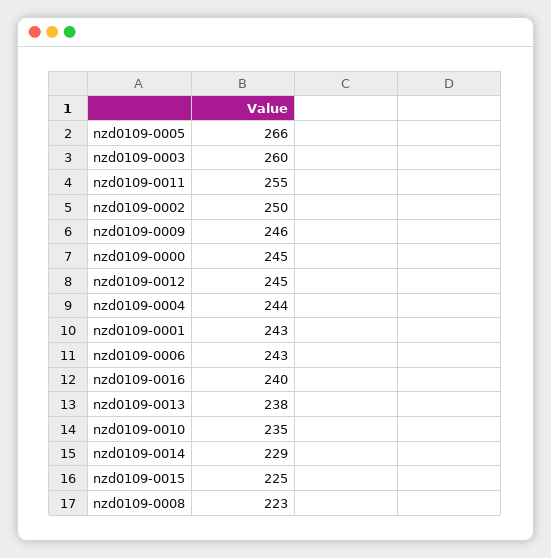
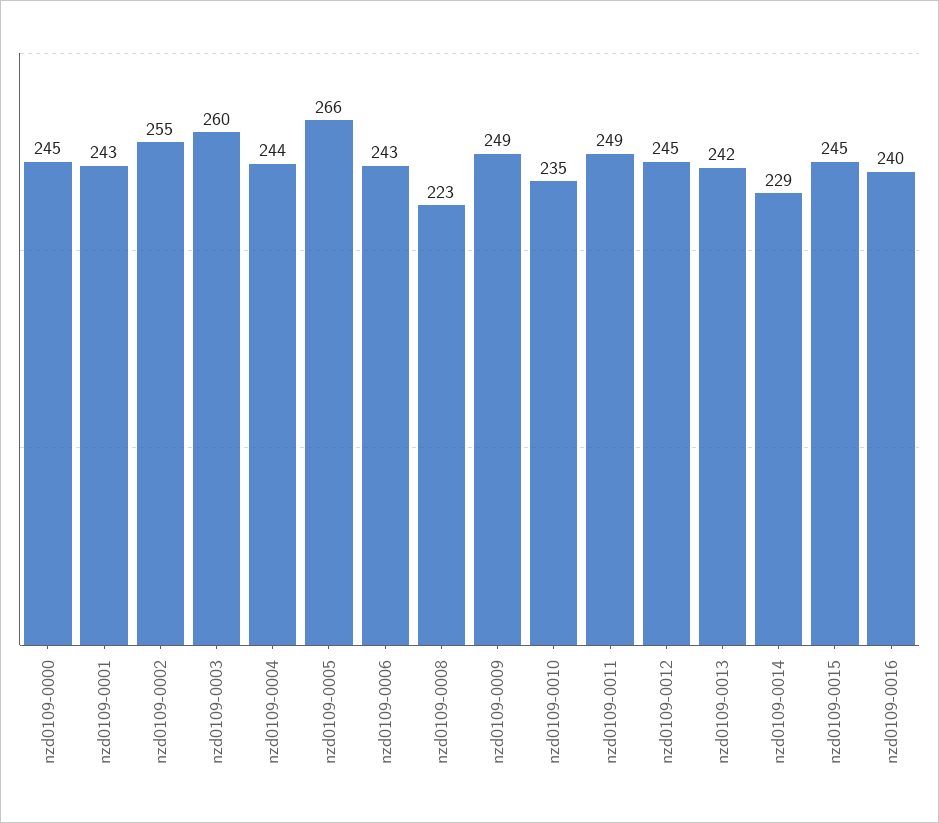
  {
    "nzd0109-0005": 266,
    "nzd0109-0003": 260,
-   "nzd0109-0011": 255,
+   "nzd0109-0011": 249,
-   "nzd0109-0002": 250,
+   "nzd0109-0002": 255,
-   "nzd0109-0009": 246,
+   "nzd0109-0009": 249,
    "nzd0109-0000": 245,
    "nzd0109-0012": 245,
    "nzd0109-0004": 244,
    "nzd0109-0001": 243,
    "nzd0109-0006": 243,
    "nzd0109-0016": 240,
-   "nzd0109-0013": 238,
+   "nzd0109-0013": 242,
    "nzd0109-0010": 235,
    "nzd0109-0014": 229,
-   "nzd0109-0015": 225,
+   "nzd0109-0015": 245,
    "nzd0109-0008": 223
  }

